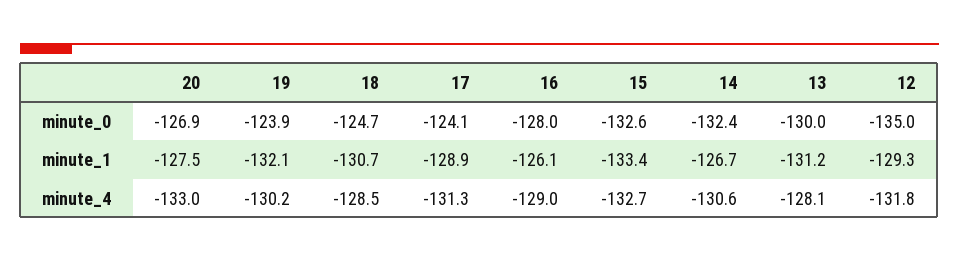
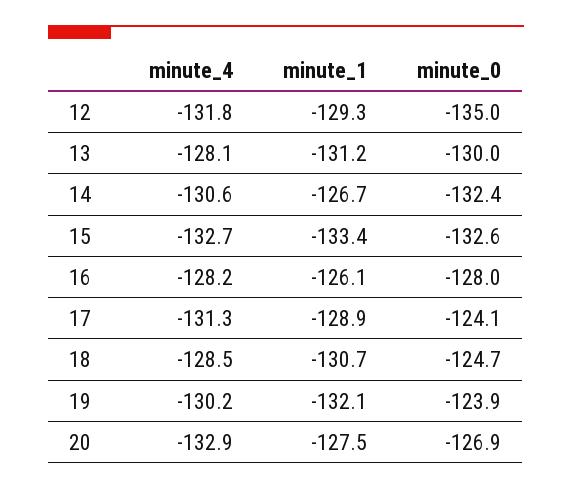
  {
    "20": {
      "minute_0": -126.9,
      "minute_1": -127.5,
-     "minute_4": -133
+     "minute_4": -132.9
    },
    "19": {
      "minute_0": -123.9,
      "minute_1": -132.1,
      "minute_4": -130.2
    },
    "18": {
      "minute_0": -124.7,
      "minute_1": -130.7,
      "minute_4": -128.5
    },
    "17": {
      "minute_0": -124.1,
      "minute_1": -128.9,
      "minute_4": -131.3
    },
    "16": {
      "minute_0": -128,
      "minute_1": -126.1,
-     "minute_4": -129
+     "minute_4": -128.2
    },
    "15": {
      "minute_0": -132.6,
      "minute_1": -133.4,
      "minute_4": -132.7
    },
    "14": {
      "minute_0": -132.4,
      "minute_1": -126.7,
      "minute_4": -130.6
    },
    "13": {
      "minute_0": -130,
      "minute_1": -131.2,
      "minute_4": -128.1
    },
    "12": {
      "minute_0": -135,
      "minute_1": -129.3,
      "minute_4": -131.8
    }
  }

